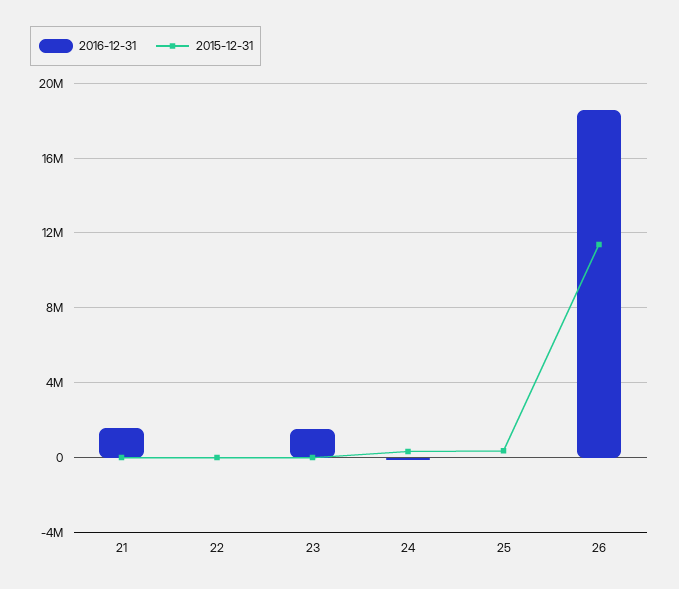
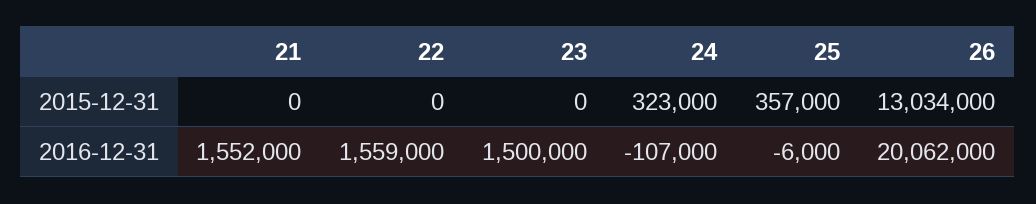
  {
    "2016-12-31": {
      "21": 1552000,
-     "22": 0,
+     "22": 1559000,
      "23": 1500000,
      "24": -107000,
      "25": -6000,
-     "26": 18500000
+     "26": 20062000
    },
    "2015-12-31": {
      "21": 0,
      "22": 0,
      "23": 0,
      "24": 323000,
      "25": 357000,
-     "26": 11500000
+     "26": 13034000
    }
  }

